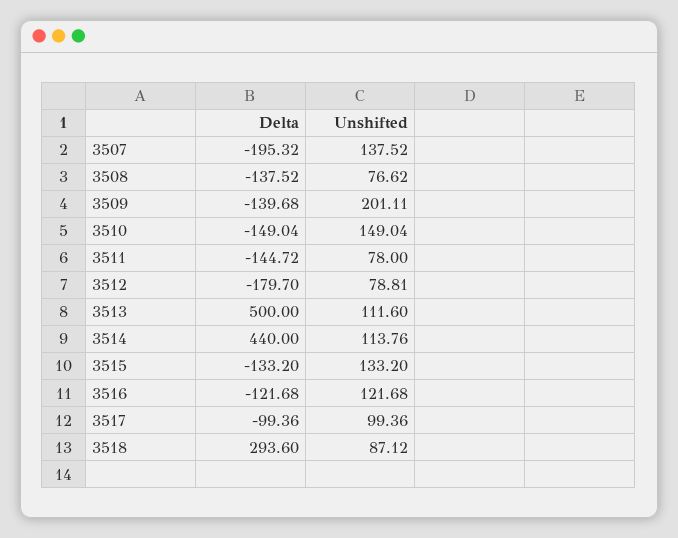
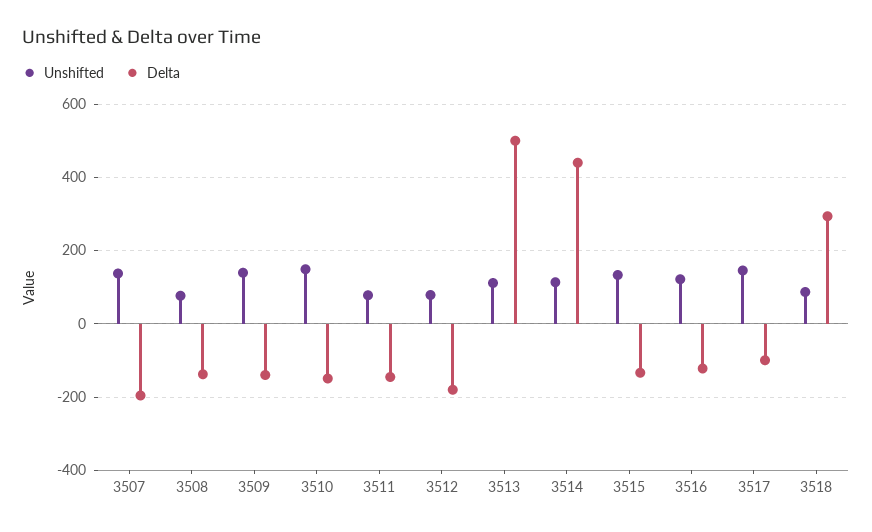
  {
    "Delta": {
      "3507": -195.32,
      "3508": -137.52,
      "3509": -139.68,
      "3510": -149.04,
      "3511": -144.72,
      "3512": -179.7,
      "3513": 500,
      "3514": 440,
      "3515": -133.2,
      "3516": -121.68,
      "3517": -99.36,
      "3518": 293.6
    },
    "Unshifted": {
      "3507": 137.52,
      "3508": 76.62,
-     "3509": 201.11,
+     "3509": 140,
      "3510": 149.04,
      "3511": 78,
      "3512": 78.81,
      "3513": 111.6,
      "3514": 113.76,
      "3515": 133.2,
      "3516": 121.68,
-     "3517": 99.36,
+     "3517": 140,
      "3518": 87.12
    }
  }

